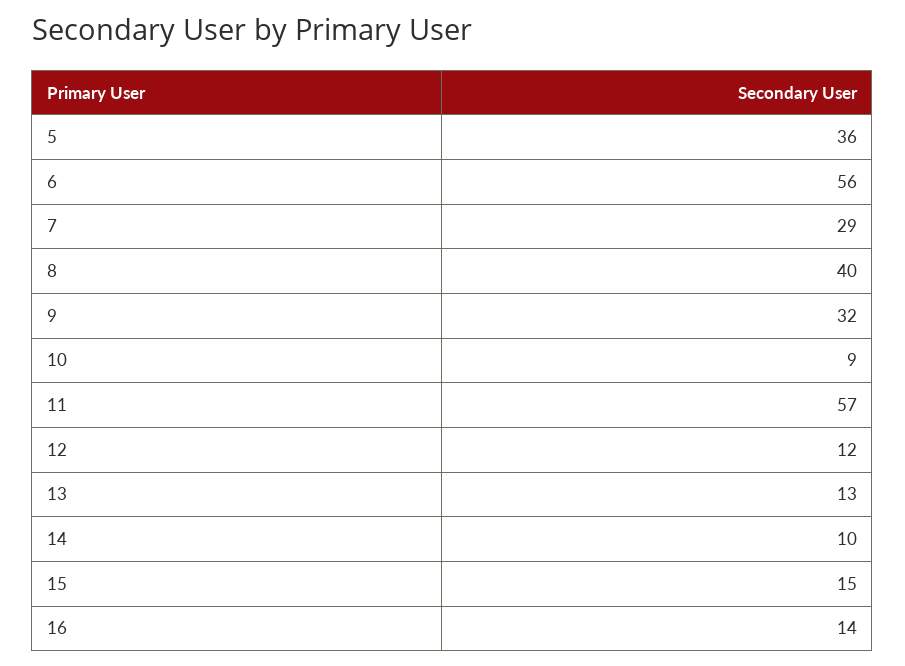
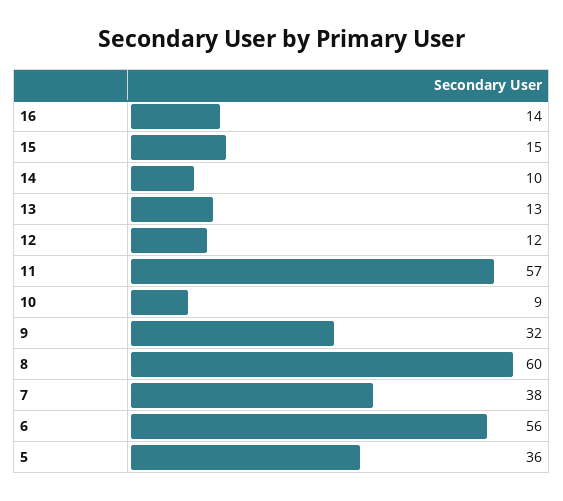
  {
    "5": 36,
    "6": 56,
-   "7": 29,
+   "7": 38,
-   "8": 40,
+   "8": 60,
    "9": 32,
    "10": 9,
    "11": 57,
    "12": 12,
    "13": 13,
    "14": 10,
    "15": 15,
    "16": 14
  }

